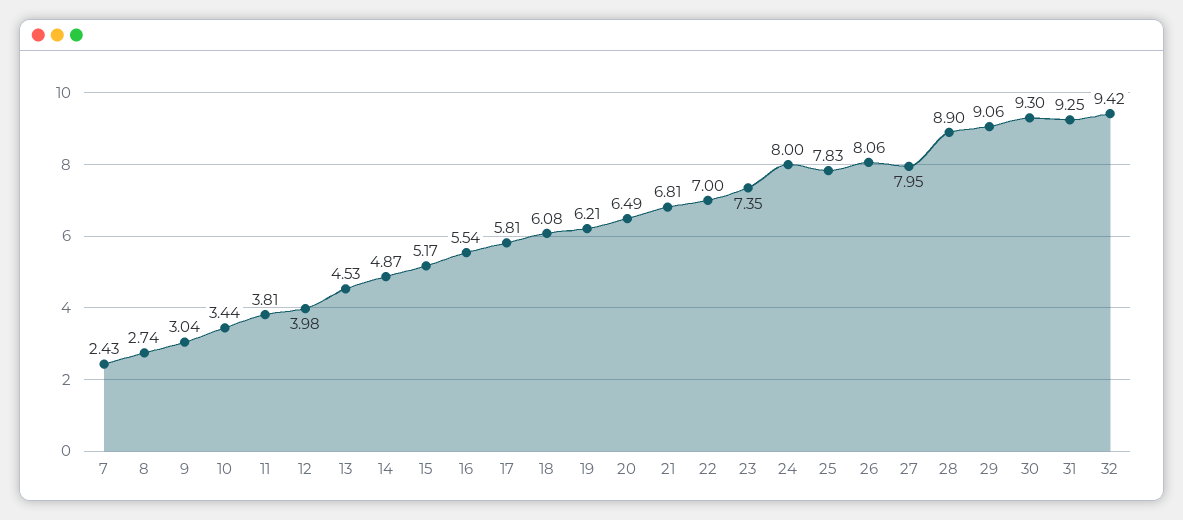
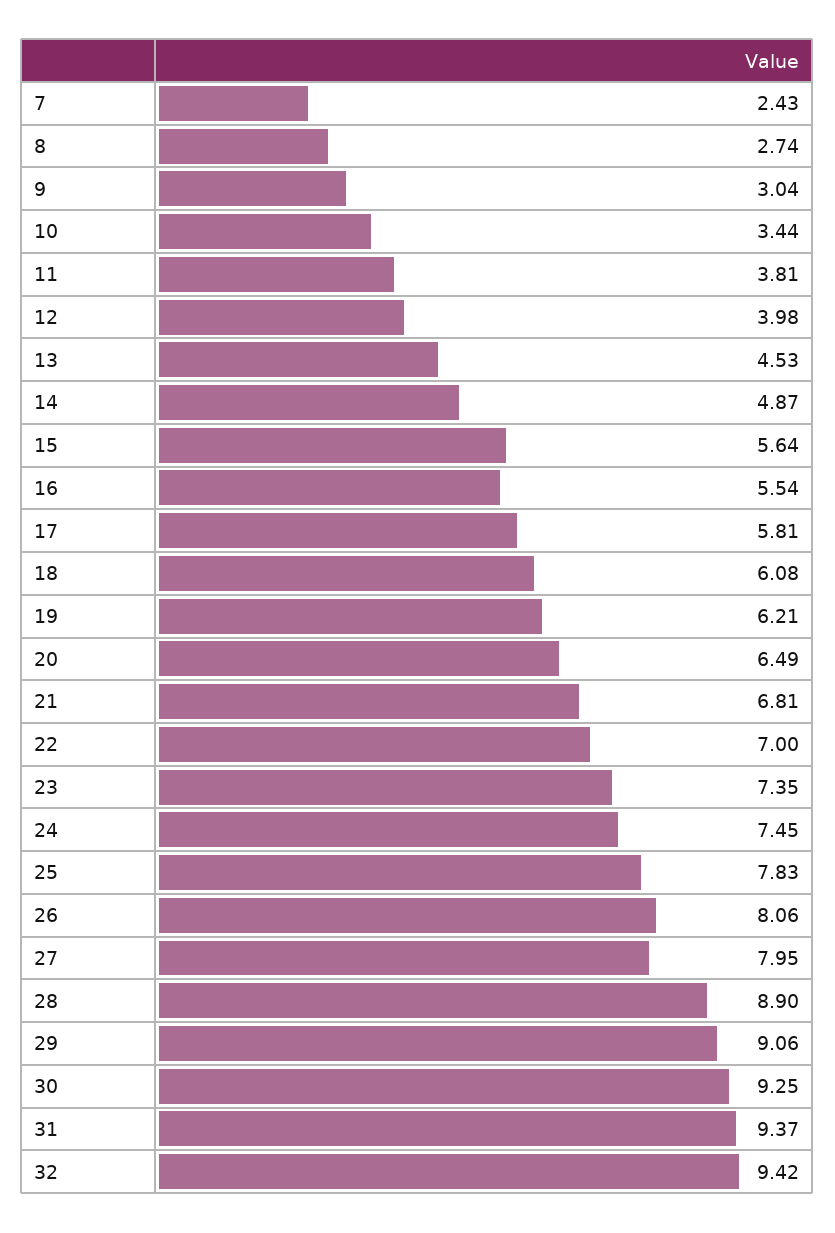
  {
    "7": 2.43,
    "8": 2.74,
    "9": 3.04,
    "10": 3.44,
    "11": 3.81,
    "12": 3.98,
    "13": 4.53,
    "14": 4.87,
-   "15": 5.17,
+   "15": 5.64,
    "16": 5.54,
    "17": 5.81,
    "18": 6.08,
    "19": 6.21,
    "20": 6.49,
    "21": 6.81,
    "22": 7,
    "23": 7.35,
-   "24": 8,
+   "24": 7.45,
    "25": 7.83,
    "26": 8.06,
    "27": 7.95,
    "28": 8.9,
    "29": 9.06,
-   "30": 9.3,
+   "30": 9.25,
-   "31": 9.25,
+   "31": 9.37,
    "32": 9.42
  }

